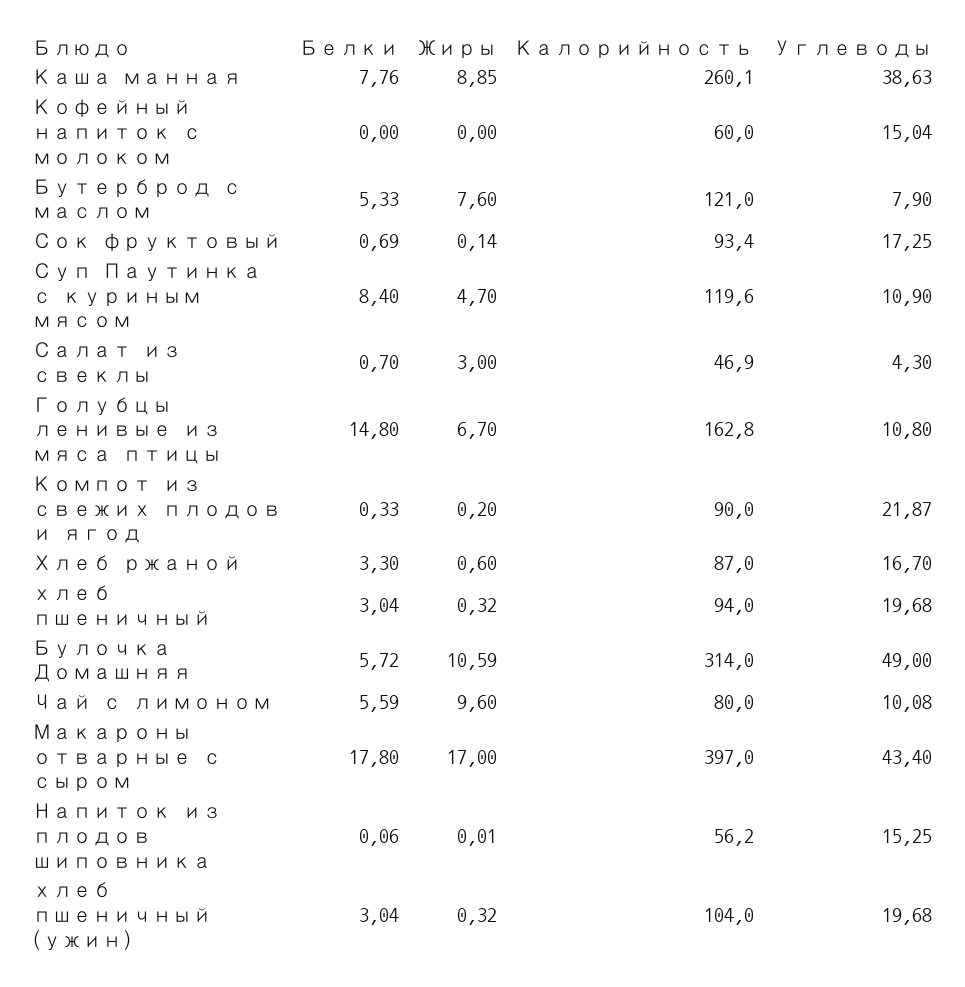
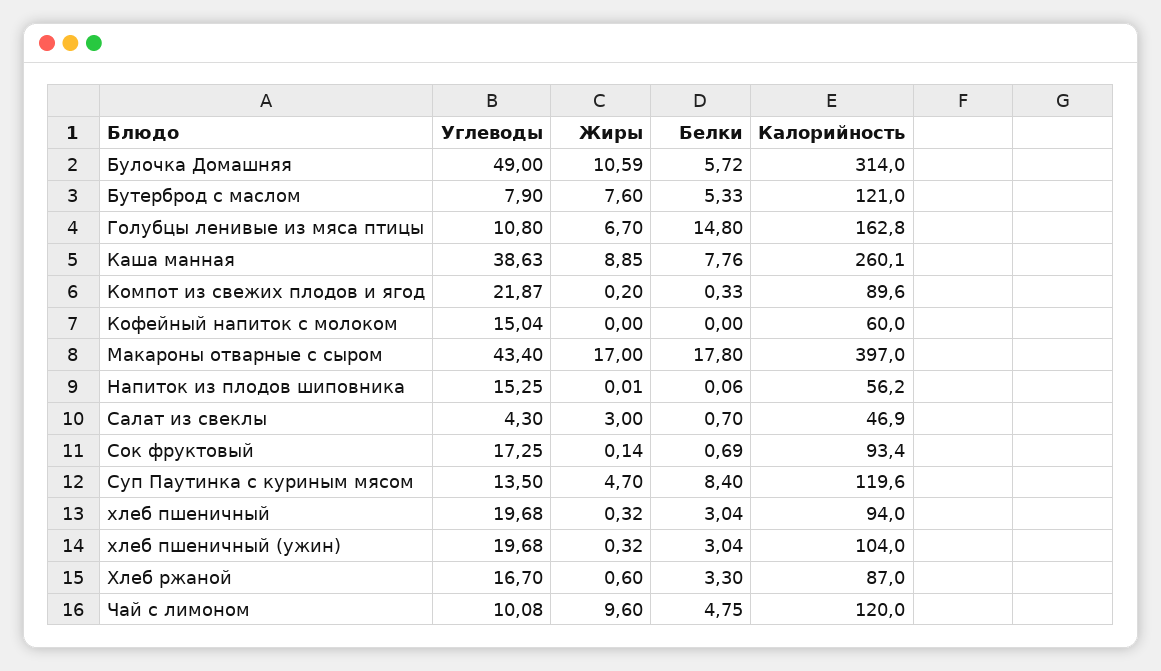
  {
    "Белки": {
      "Каша манная": 7.76,
      "Кофейный напиток с молоком": 0,
      "Бутерброд с маслом": 5.33,
      "Сок фруктовый": 0.69,
      "Суп Паутинка с куриным мясом": 8.4,
      "Салат из свеклы": 0.7,
      "Голубцы ленивые из мяса птицы": 14.8,
      "Компот из свежих плодов и ягод": 0.33,
      "Хлеб ржаной": 3.3,
      "хлеб пшеничный": 3.04,
      "Булочка Домашняя": 5.72,
-     "Чай с лимоном": 5.59,
+     "Чай с лимоном": 4.75,
      "Макароны отварные с сыром": 17.8,
      "Напиток из плодов шиповника": 0.06,
      "хлеб пшеничный (ужин)": 3.04
    },
    "Жиры": {
      "Каша манная": 8.85,
      "Кофейный напиток с молоком": 0,
      "Бутерброд с маслом": 7.6,
      "Сок фруктовый": 0.14,
      "Суп Паутинка с куриным мясом": 4.7,
      "Салат из свеклы": 3,
      "Голубцы ленивые из мяса птицы": 6.7,
      "Компот из свежих плодов и ягод": 0.2,
      "Хлеб ржаной": 0.6,
      "хлеб пшеничный": 0.32,
      "Булочка Домашняя": 10.59,
      "Чай с лимоном": 9.6,
      "Макароны отварные с сыром": 17,
      "Напиток из плодов шиповника": 0.01,
      "хлеб пшеничный (ужин)": 0.32
    },
    "Калорийность": {
      "Каша манная": 260.1,
      "Кофейный напиток с молоком": 60,
      "Бутерброд с маслом": 121,
      "Сок фруктовый": 93.4,
      "Суп Паутинка с куриным мясом": 119.6,
      "Салат из свеклы": 46.9,
      "Голубцы ленивые из мяса птицы": 162.8,
-     "Компот из свежих плодов и ягод": 90,
+     "Компот из свежих плодов и ягод": 89.6,
      "Хлеб ржаной": 87,
      "хлеб пшеничный": 94,
      "Булочка Домашняя": 314,
-     "Чай с лимоном": 80,
+     "Чай с лимоном": 120,
      "Макароны отварные с сыром": 397,
      "Напиток из плодов шиповника": 56.2,
      "хлеб пшеничный (ужин)": 104
    },
    "Углеводы": {
      "Каша манная": 38.63,
      "Кофейный напиток с молоком": 15.04,
      "Бутерброд с маслом": 7.9,
      "Сок фруктовый": 17.25,
-     "Суп Паутинка с куриным мясом": 10.9,
+     "Суп Паутинка с куриным мясом": 13.5,
      "Салат из свеклы": 4.3,
      "Голубцы ленивые из мяса птицы": 10.8,
      "Компот из свежих плодов и ягод": 21.87,
      "Хлеб ржаной": 16.7,
      "хлеб пшеничный": 19.68,
      "Булочка Домашняя": 49,
      "Чай с лимоном": 10.08,
      "Макароны отварные с сыром": 43.4,
      "Напиток из плодов шиповника": 15.25,
      "хлеб пшеничный (ужин)": 19.68
    }
  }

